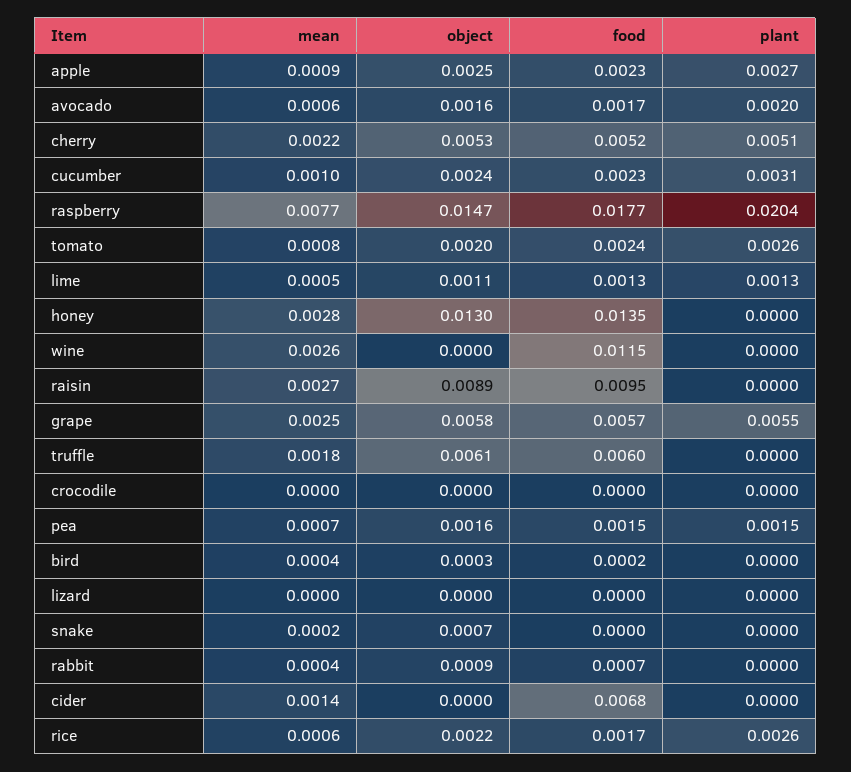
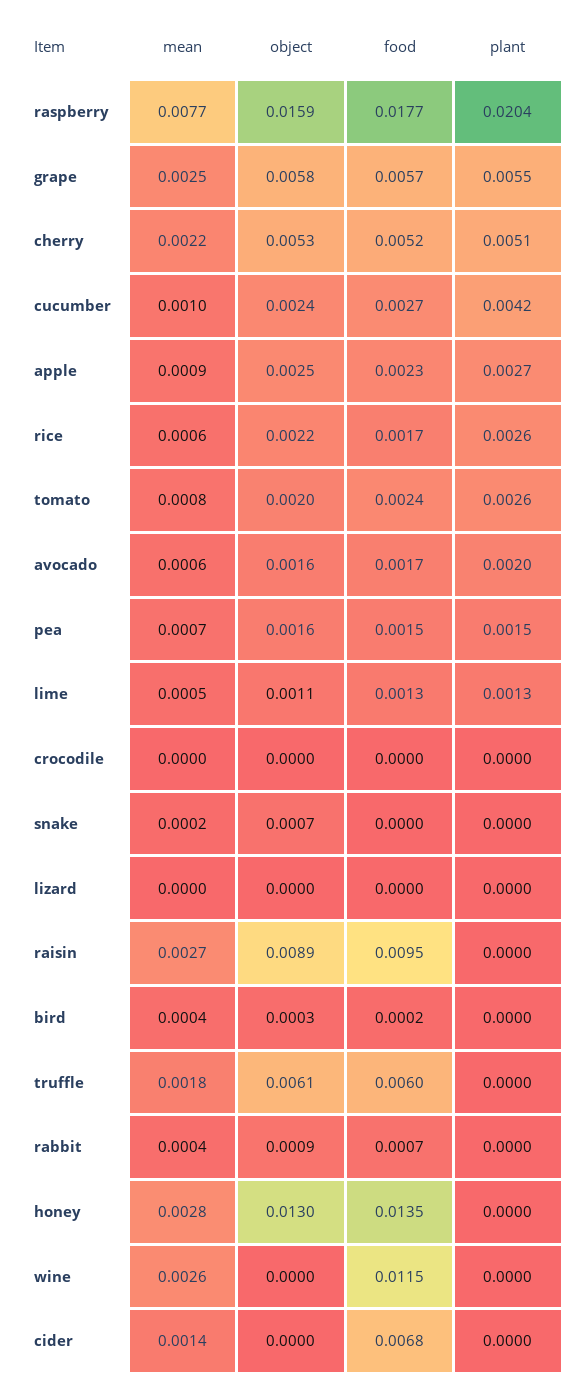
  {
    "mean": {
      "apple": 0.0009,
      "avocado": 0.0006,
      "cherry": 0.0022,
      "cucumber": 0.001,
      "raspberry": 0.0077,
      "tomato": 0.0008,
      "lime": 0.0005,
      "honey": 0.0028,
      "wine": 0.0026,
      "raisin": 0.0027,
      "grape": 0.0025,
      "truffle": 0.0018,
      "crocodile": 0,
      "pea": 0.0007,
      "bird": 0.0004,
      "lizard": 0,
      "snake": 0.0002,
      "rabbit": 0.0004,
      "cider": 0.0014,
      "rice": 0.0006
    },
    "object": {
      "apple": 0.0025,
      "avocado": 0.0016,
      "cherry": 0.0053,
      "cucumber": 0.0024,
-     "raspberry": 0.0147,
+     "raspberry": 0.0159,
      "tomato": 0.002,
      "lime": 0.0011,
      "honey": 0.013,
      "wine": 0,
      "raisin": 0.0089,
      "grape": 0.0058,
      "truffle": 0.0061,
      "crocodile": 0,
      "pea": 0.0016,
      "bird": 0.0003,
      "lizard": 0,
      "snake": 0.0007,
      "rabbit": 0.0009,
      "cider": 0,
      "rice": 0.0022
    },
    "food": {
      "apple": 0.0023,
      "avocado": 0.0017,
      "cherry": 0.0052,
-     "cucumber": 0.0023,
+     "cucumber": 0.0027,
      "raspberry": 0.0177,
      "tomato": 0.0024,
      "lime": 0.0013,
      "honey": 0.0135,
      "wine": 0.0115,
      "raisin": 0.0095,
      "grape": 0.0057,
      "truffle": 0.006,
      "crocodile": 0,
      "pea": 0.0015,
      "bird": 0.0002,
      "lizard": 0,
      "snake": 0,
      "rabbit": 0.0007,
      "cider": 0.0068,
      "rice": 0.0017
    },
    "plant": {
      "apple": 0.0027,
      "avocado": 0.002,
      "cherry": 0.0051,
-     "cucumber": 0.0031,
+     "cucumber": 0.0042,
      "raspberry": 0.0204,
      "tomato": 0.0026,
      "lime": 0.0013,
      "honey": 0,
      "wine": 0,
      "raisin": 0,
      "grape": 0.0055,
      "truffle": 0,
      "crocodile": 0,
      "pea": 0.0015,
      "bird": 0,
      "lizard": 0,
      "snake": 0,
      "rabbit": 0,
      "cider": 0,
      "rice": 0.0026
    }
  }

